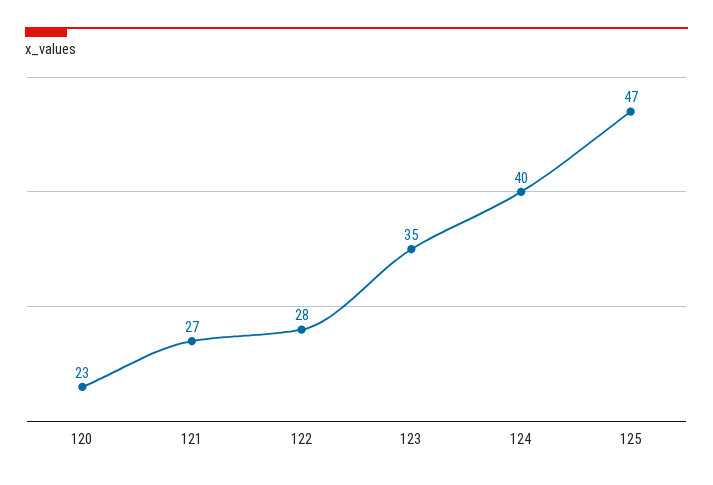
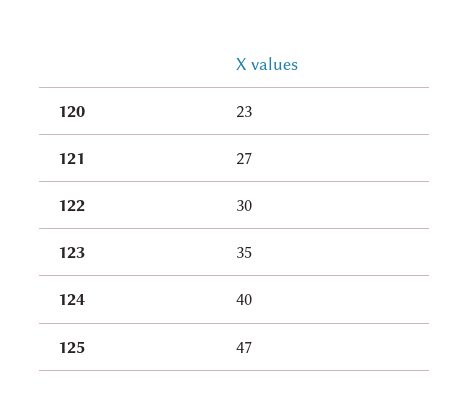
  {
    "120": 23,
    "121": 27,
-   "122": 28,
+   "122": 30,
    "123": 35,
    "124": 40,
    "125": 47
  }

